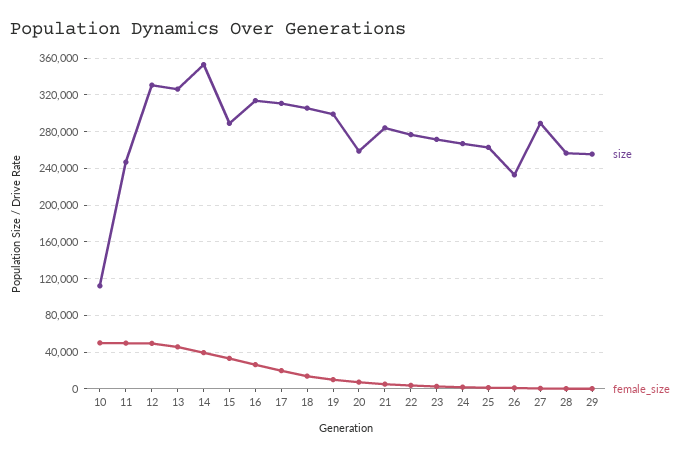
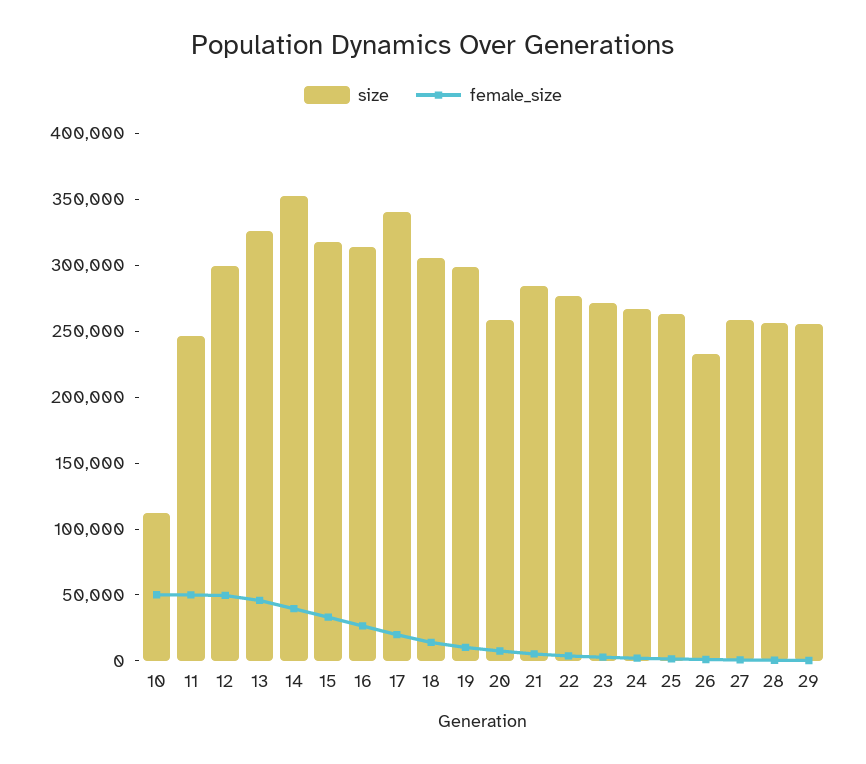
  {
    "size": {
      "10": 110000,
      "11": 250000,
-     "12": 330000,
+     "12": 300000,
      "13": 330000,
      "14": 350000,
-     "15": 290000,
+     "15": 320000,
      "16": 310000,
-     "17": 310000,
+     "17": 340000,
      "18": 310000,
      "19": 300000,
      "20": 260000,
      "21": 280000,
      "22": 280000,
      "23": 270000,
      "24": 270000,
      "25": 260000,
      "26": 230000,
-     "27": 290000,
+     "27": 260000,
      "28": 260000,
      "29": 260000
    },
    "female_size": {
      "10": 50000,
      "11": 50000,
      "12": 50000,
      "13": 50000,
      "14": 40000,
      "15": 30000,
      "16": 30000,
      "17": 20000,
      "18": 10000,
      "19": 10000,
      "20": 10000,
      "21": 10000,
      "22": 0,
      "23": 0,
      "24": 0,
      "25": 0,
      "26": 0,
      "27": 0,
      "28": 0,
      "29": 0
    }
  }

